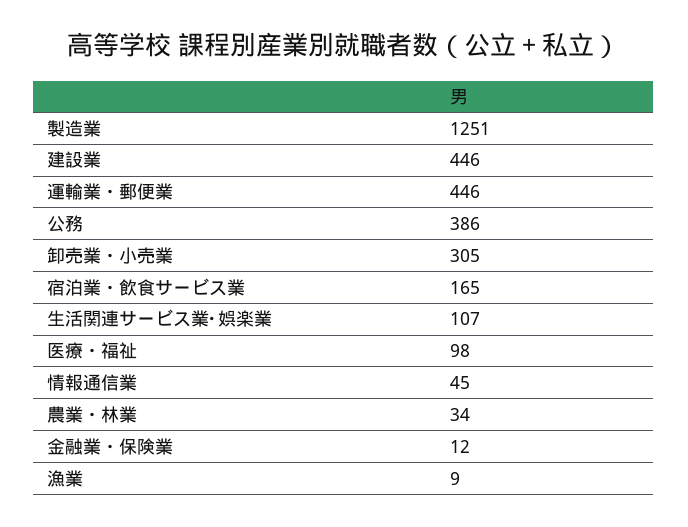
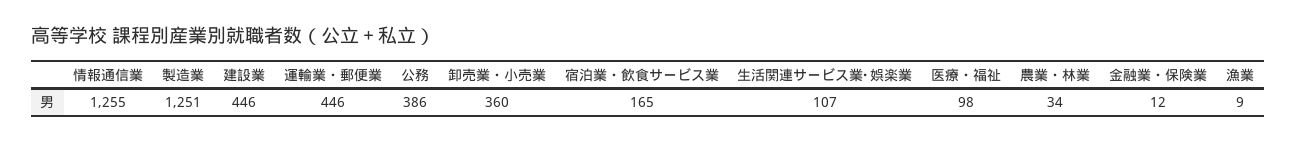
  {
    "製造業": 1251,
    "建設業": 446,
    "運輸業・郵便業": 446,
    "公務": 386,
-   "卸売業・小売業": 305,
+   "卸売業・小売業": 360,
    "宿泊業・飲食サービス業": 165,
    "生活関連サービス業･娯楽業": 107,
    "医療・福祉": 98,
-   "情報通信業": 45,
+   "情報通信業": 1255,
    "農業・林業": 34,
    "金融業・保険業": 12,
    "漁業": 9
  }

